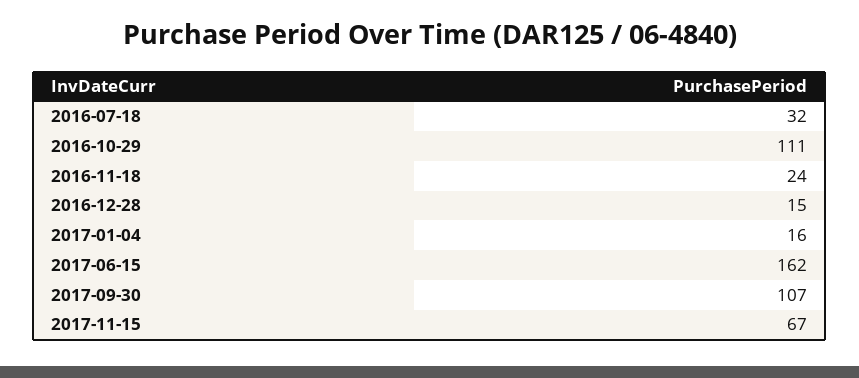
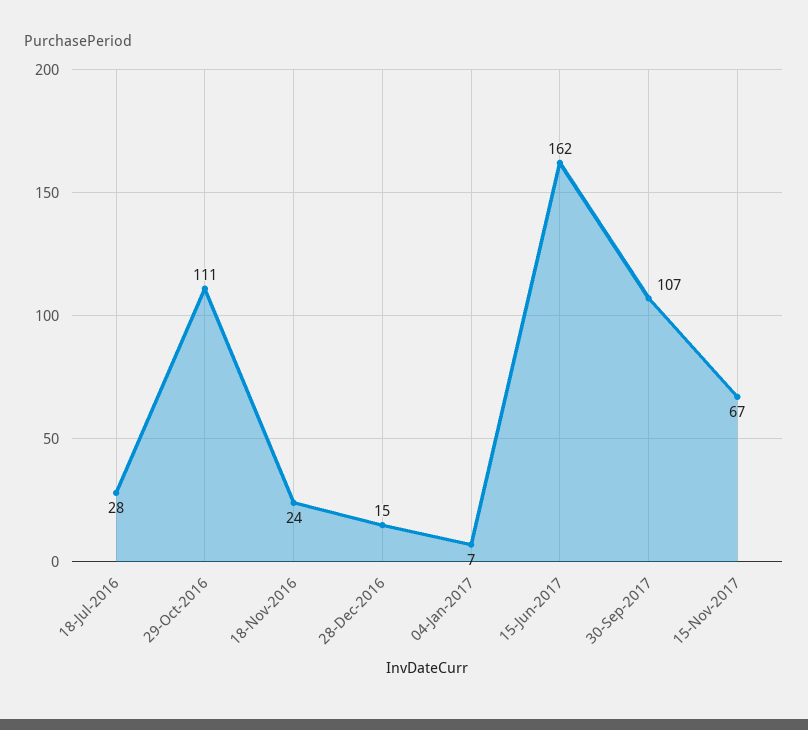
  {
-   "2016-07-18": 32,
+   "2016-07-18": 28,
    "2016-10-29": 111,
    "2016-11-18": 24,
    "2016-12-28": 15,
-   "2017-01-04": 16,
+   "2017-01-04": 7,
    "2017-06-15": 162,
    "2017-09-30": 107,
    "2017-11-15": 67
  }

